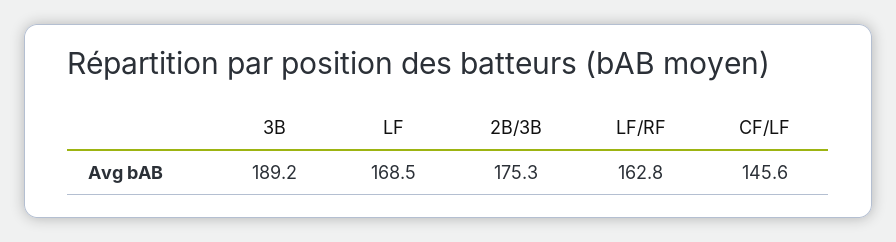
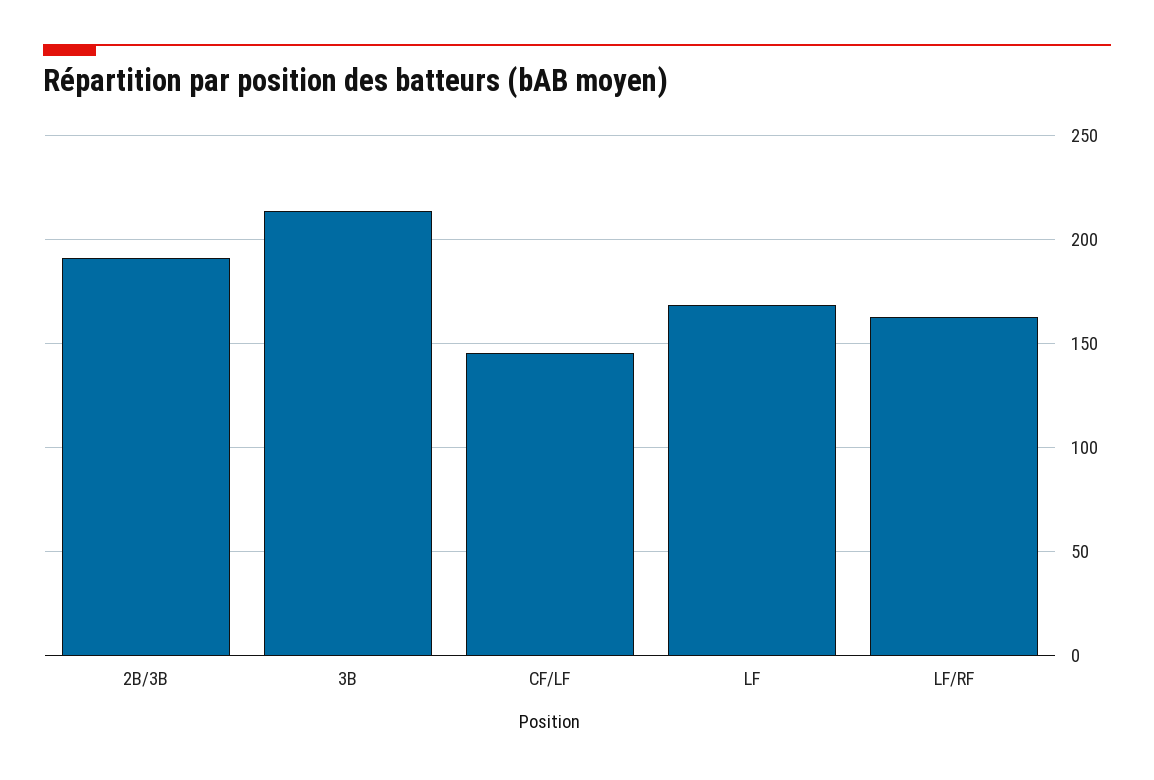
  {
-   "3B": 189.2,
+   "3B": 215,
    "LF": 168.5,
-   "2B/3B": 175.3,
+   "2B/3B": 190,
    "LF/RF": 162.8,
    "CF/LF": 145.6
  }

